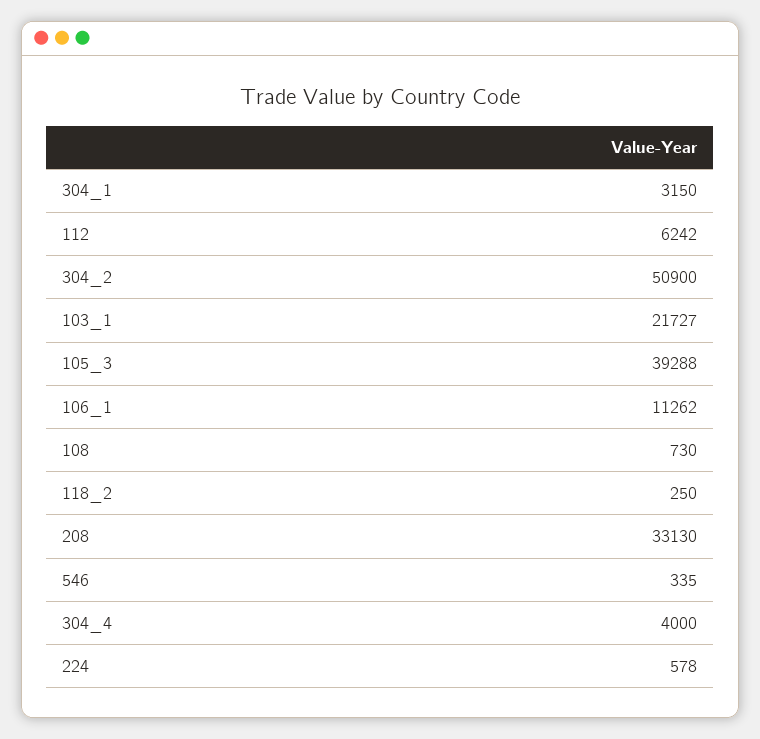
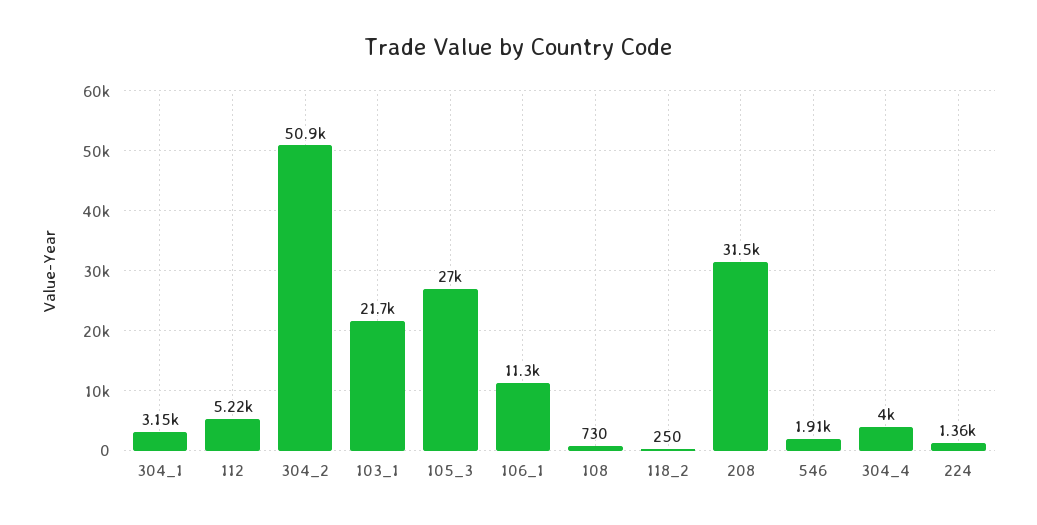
  {
    "304_1": 3150,
-   "112": 6242,
+   "112": 5220,
    "304_2": 50900,
    "103_1": 21727,
-   "105_3": 39288,
+   "105_3": 27000,
    "106_1": 11262,
    "108": 730,
    "118_2": 250,
-   "208": 33130,
+   "208": 31500,
-   "546": 335,
+   "546": 1910,
    "304_4": 4000,
-   "224": 578
+   "224": 1360
  }

